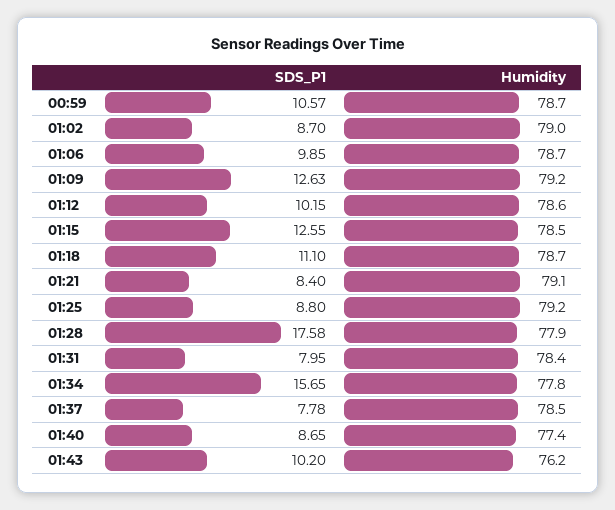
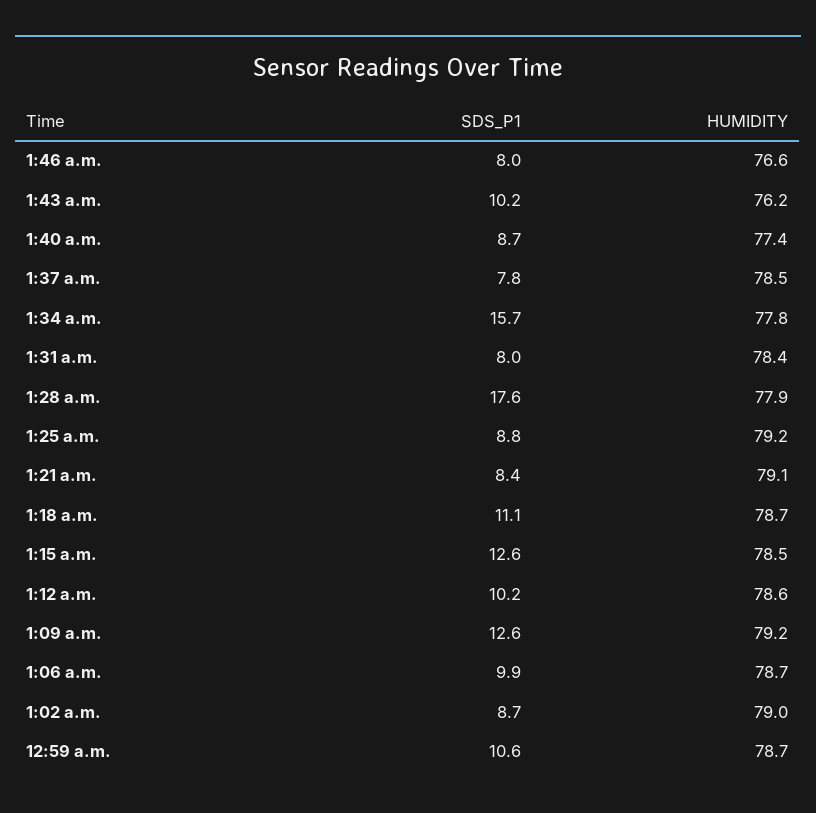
  {
    "SDS_P1": {
      "00:59": 10.57,
      "01:02": 8.7,
      "01:06": 9.85,
      "01:09": 12.63,
      "01:12": 10.15,
      "01:15": 12.55,
      "01:18": 11.1,
      "01:21": 8.4,
      "01:25": 8.8,
      "01:28": 17.58,
      "01:31": 7.95,
      "01:34": 15.65,
      "01:37": 7.78,
      "01:40": 8.65,
-     "01:43": 10.2
+     "01:43": 10.2,
+     "1:46 a.m.": 8
    },
    "Humidity": {
      "00:59": 78.7,
      "01:02": 79,
      "01:06": 78.7,
      "01:09": 79.2,
      "01:12": 78.6,
      "01:15": 78.5,
      "01:18": 78.7,
      "01:21": 79.1,
      "01:25": 79.2,
      "01:28": 77.9,
      "01:31": 78.4,
      "01:34": 77.8,
      "01:37": 78.5,
      "01:40": 77.4,
-     "01:43": 76.2
+     "01:43": 76.2,
+     "1:46 a.m.": 76.6
    }
  }

